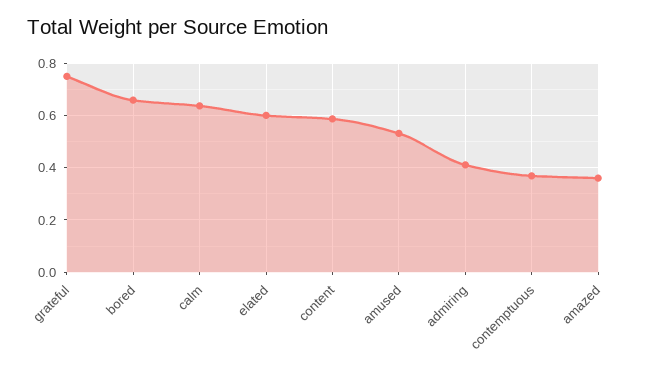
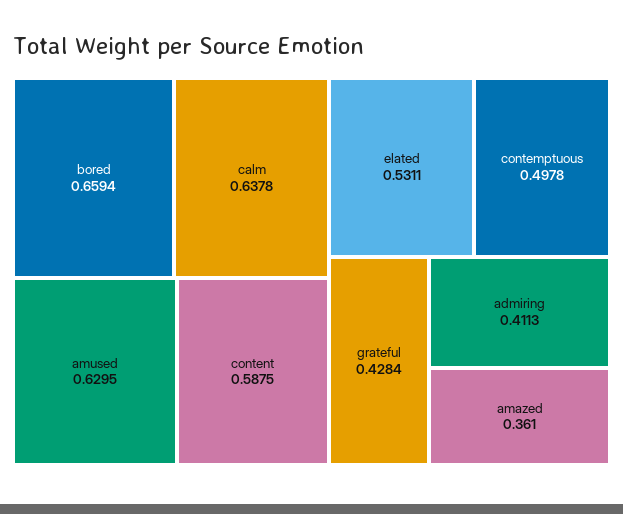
  {
-   "grateful": 0.75,
+   "grateful": 0.4284,
    "bored": 0.6594,
    "calm": 0.6378,
-   "elated": 0.6,
+   "elated": 0.5311,
    "content": 0.5875,
-   "amused": 0.525,
+   "amused": 0.6295,
    "admiring": 0.4113,
-   "contemptuous": 0.375,
+   "contemptuous": 0.4978,
    "amazed": 0.361
  }

